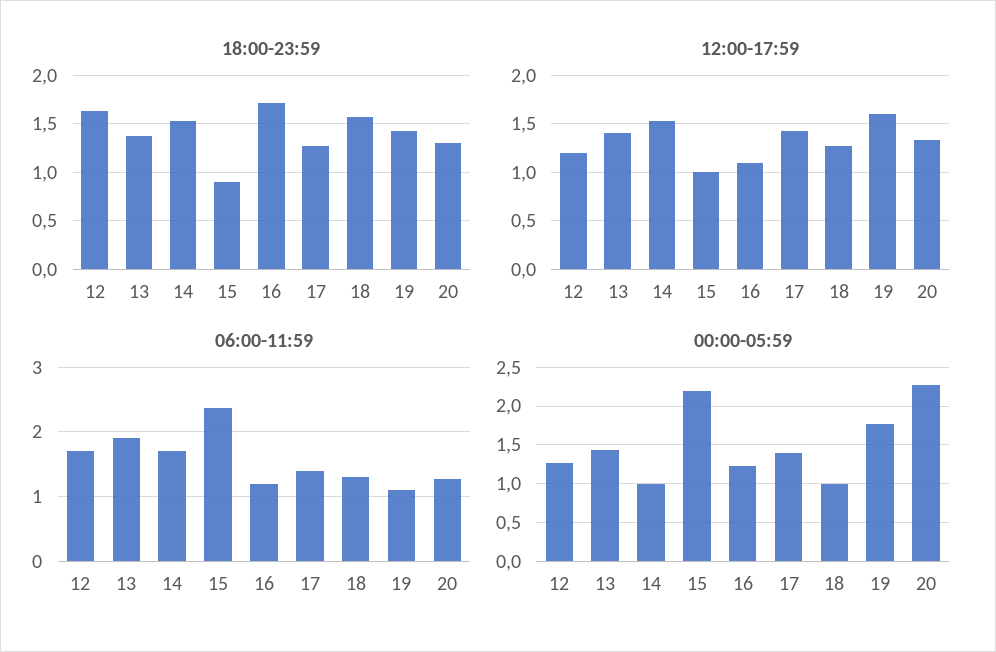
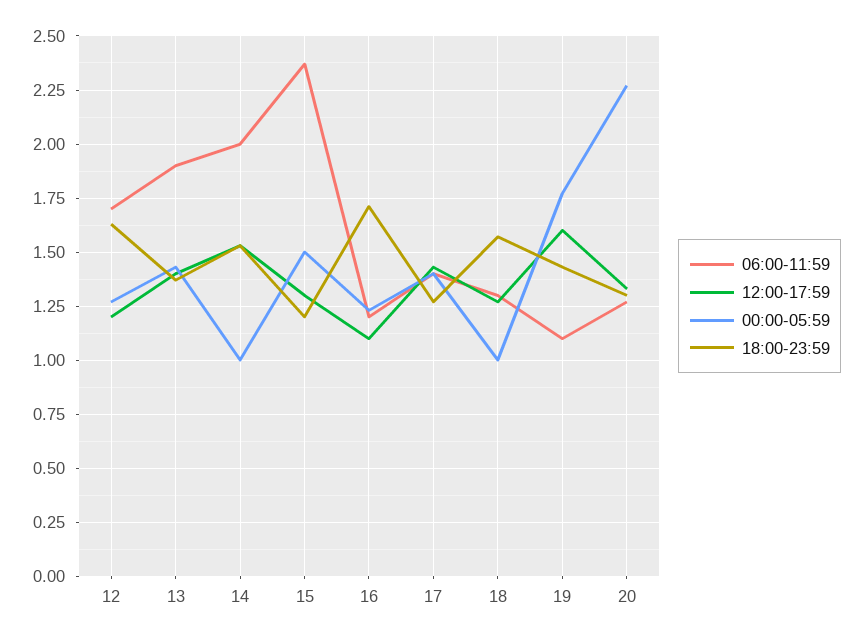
  {
    "18:00-23:59": {
      "12": 1.65,
      "13": 1.35,
      "14": 1.55,
-     "15": 0.9,
+     "15": 1.2,
      "16": 1.7,
      "17": 1.25,
      "18": 1.55,
      "19": 1.45,
      "20": 1.3
    },
    "12:00-17:59": {
      "12": 1.2,
      "13": 1.4,
      "14": 1.55,
-     "15": 1,
+     "15": 1.3,
      "16": 1.1,
      "17": 1.45,
      "18": 1.25,
      "19": 1.6,
      "20": 1.35
    },
    "06:00-11:59": {
      "12": 1.7,
      "13": 1.9,
-     "14": 1.7,
+     "14": 2,
      "15": 2.35,
      "16": 1.2,
      "17": 1.4,
      "18": 1.3,
      "19": 1.1,
      "20": 1.25
    },
    "00:00-05:59": {
      "12": 1.25,
      "13": 1.45,
      "14": 1,
-     "15": 2.2,
+     "15": 1.5,
      "16": 1.25,
      "17": 1.4,
      "18": 1,
      "19": 1.75,
      "20": 2.25
    }
  }

